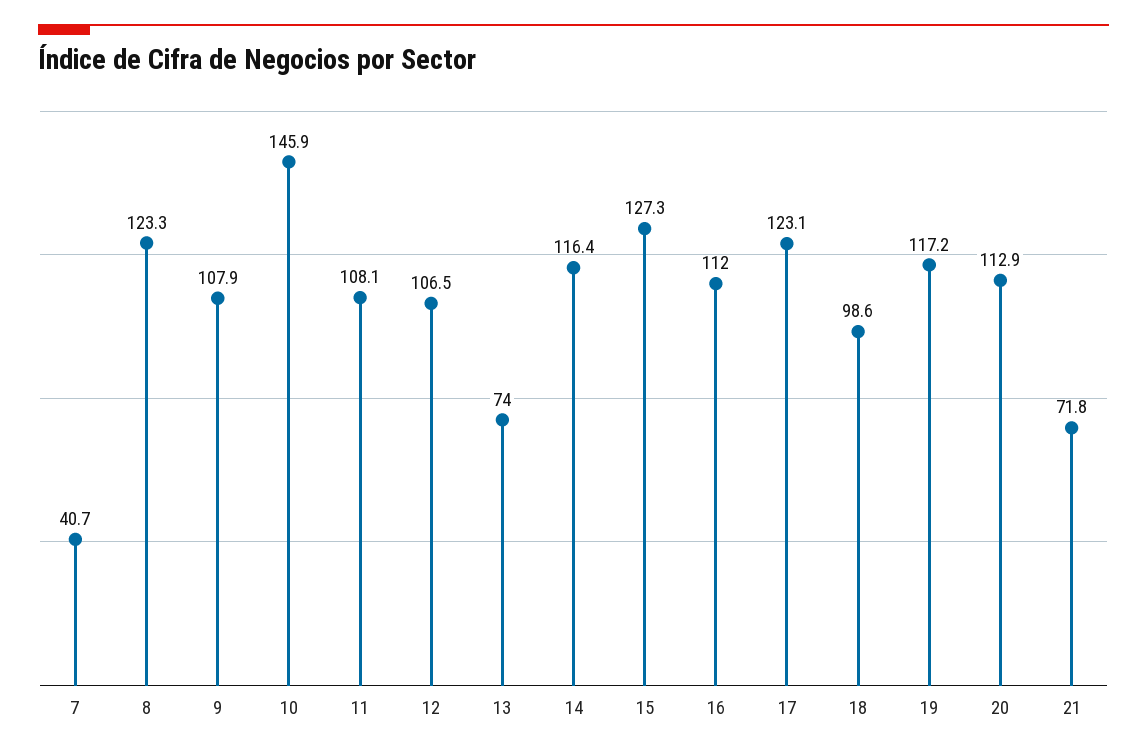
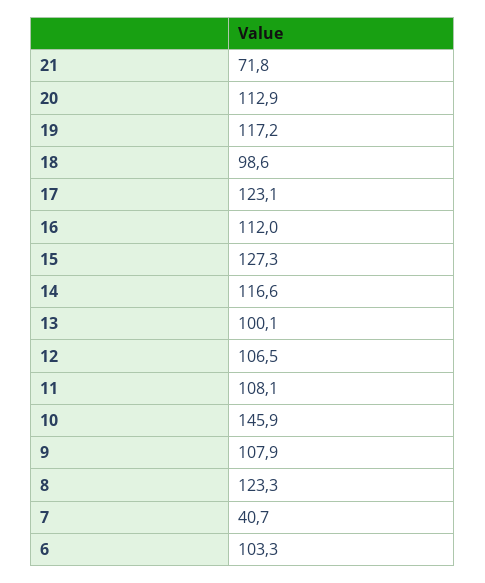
  {
    "7": 40.7,
    "8": 123.3,
    "9": 107.9,
    "10": 145.9,
    "11": 108.1,
    "12": 106.5,
-   "13": 74,
+   "13": 100.1,
-   "14": 116.4,
+   "14": 116.6,
    "15": 127.3,
    "16": 112,
    "17": 123.1,
    "18": 98.6,
    "19": 117.2,
    "20": 112.9,
-   "21": 71.8
+   "21": 71.8,
+   "6": 103.3
  }

